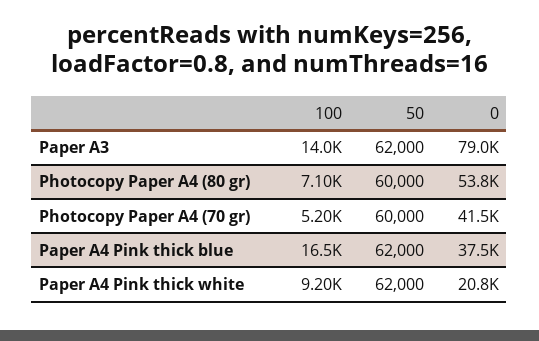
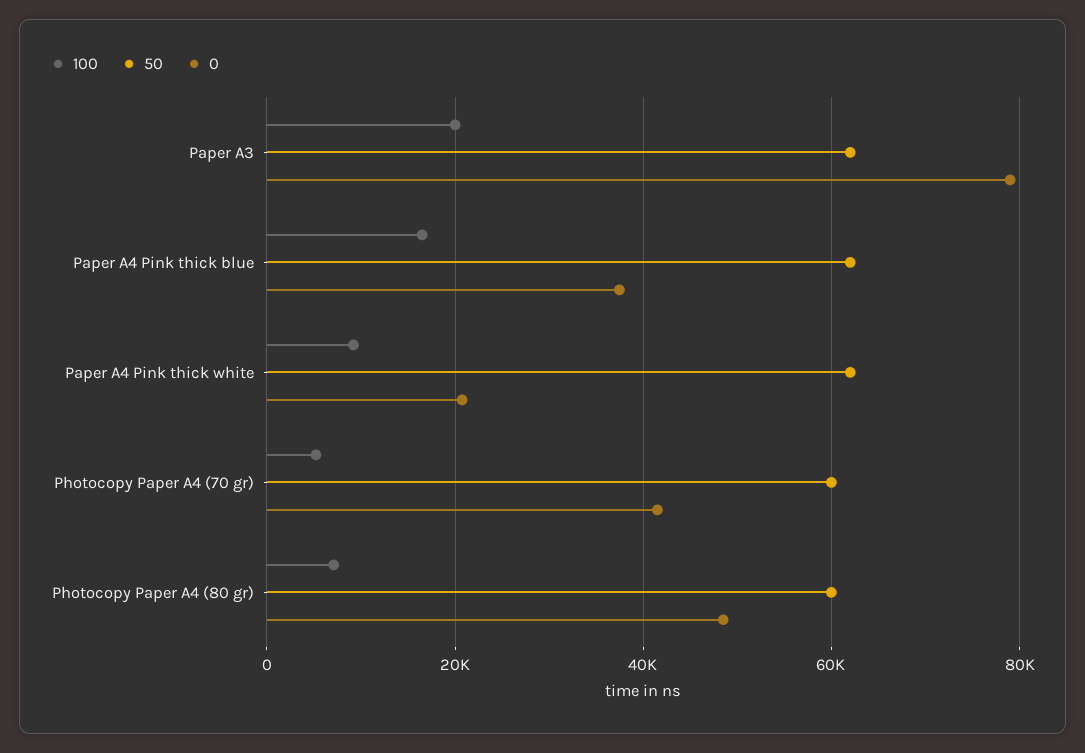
  {
    "100": {
-     "Paper A3": 14000,
+     "Paper A3": 20000,
      "Photocopy Paper A4 (80 gr)": 7100,
      "Photocopy Paper A4 (70 gr)": 5200,
      "Paper A4 Pink thick blue": 16500,
      "Paper A4 Pink thick white": 9200
    },
    "50": {
      "Paper A3": 62000,
      "Photocopy Paper A4 (80 gr)": 60000,
      "Photocopy Paper A4 (70 gr)": 60000,
      "Paper A4 Pink thick blue": 62000,
      "Paper A4 Pink thick white": 62000
    },
    "0": {
      "Paper A3": 79000,
-     "Photocopy Paper A4 (80 gr)": 53800,
+     "Photocopy Paper A4 (80 gr)": 48000,
      "Photocopy Paper A4 (70 gr)": 41500,
      "Paper A4 Pink thick blue": 37500,
      "Paper A4 Pink thick white": 20800
    }
  }

